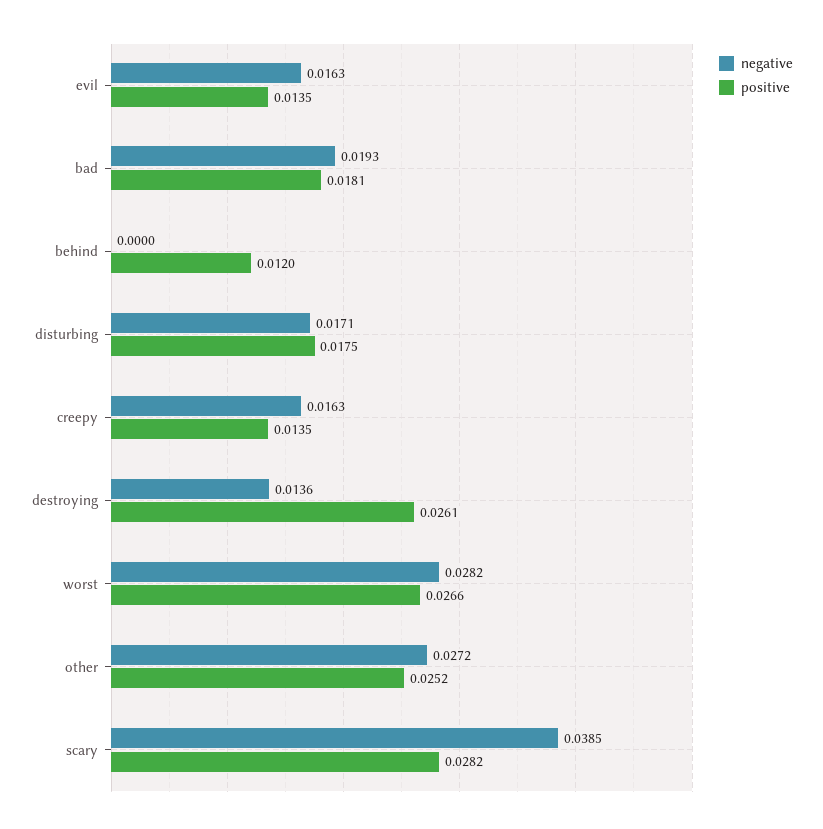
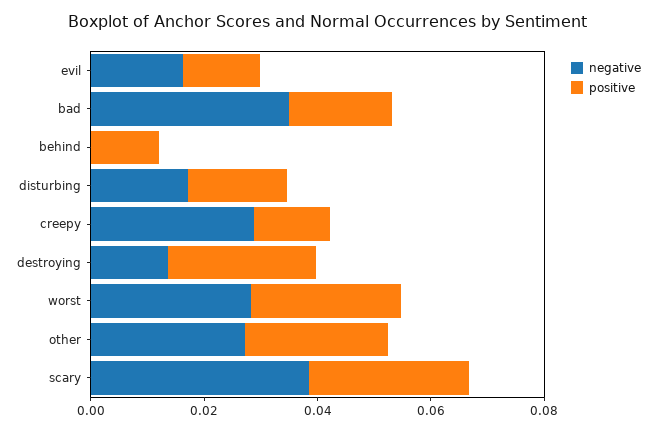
  {
    "negative": {
      "evil": 0.0163,
-     "bad": 0.0193,
+     "bad": 0.035,
      "behind": 0,
      "disturbing": 0.0171,
-     "creepy": 0.0163,
+     "creepy": 0.03,
      "destroying": 0.0136,
      "worst": 0.0282,
      "other": 0.0272,
      "scary": 0.0385
    },
    "positive": {
      "evil": 0.0135,
      "bad": 0.0181,
      "behind": 0.012,
      "disturbing": 0.0175,
      "creepy": 0.0135,
      "destroying": 0.0261,
      "worst": 0.0266,
      "other": 0.0252,
      "scary": 0.0282
    }
  }

